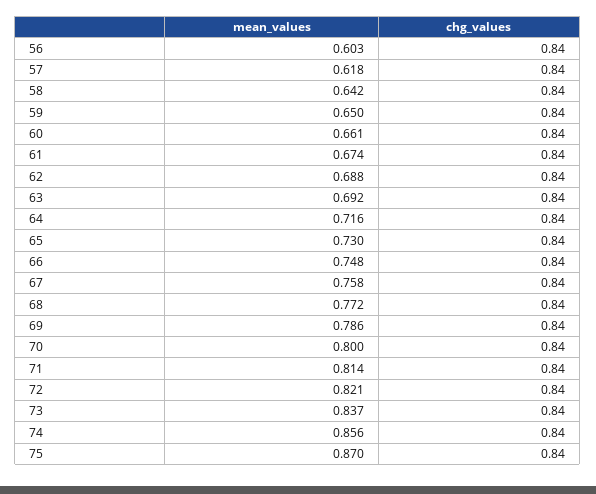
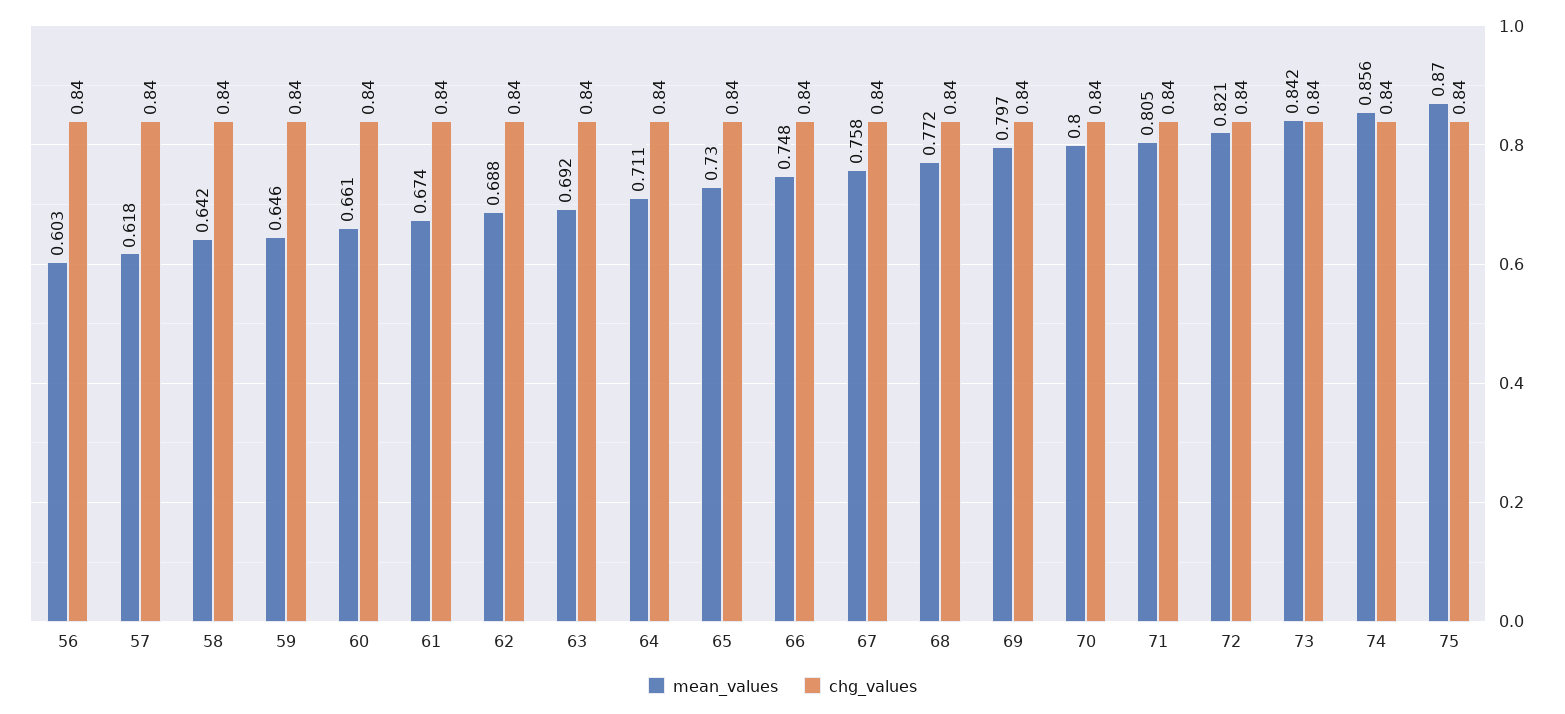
  {
    "mean_values": {
      "56": 0.603,
      "57": 0.618,
      "58": 0.642,
-     "59": 0.65,
+     "59": 0.646,
      "60": 0.661,
      "61": 0.674,
      "62": 0.688,
      "63": 0.692,
-     "64": 0.716,
+     "64": 0.711,
      "65": 0.73,
      "66": 0.748,
      "67": 0.758,
      "68": 0.772,
-     "69": 0.786,
+     "69": 0.797,
      "70": 0.8,
-     "71": 0.814,
+     "71": 0.805,
      "72": 0.821,
-     "73": 0.837,
+     "73": 0.842,
      "74": 0.856,
      "75": 0.87
    },
    "chg_values": {
      "56": 0.84,
      "57": 0.84,
      "58": 0.84,
      "59": 0.84,
      "60": 0.84,
      "61": 0.84,
      "62": 0.84,
      "63": 0.84,
      "64": 0.84,
      "65": 0.84,
      "66": 0.84,
      "67": 0.84,
      "68": 0.84,
      "69": 0.84,
      "70": 0.84,
      "71": 0.84,
      "72": 0.84,
      "73": 0.84,
      "74": 0.84,
      "75": 0.84
    }
  }

